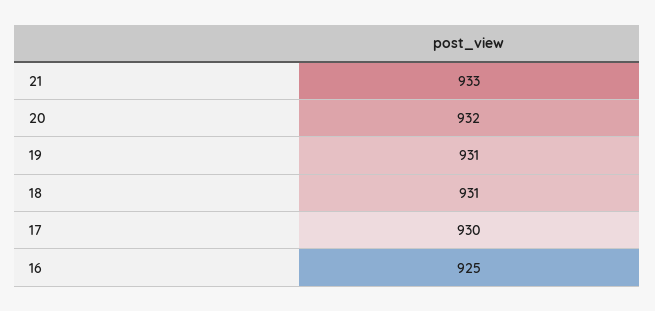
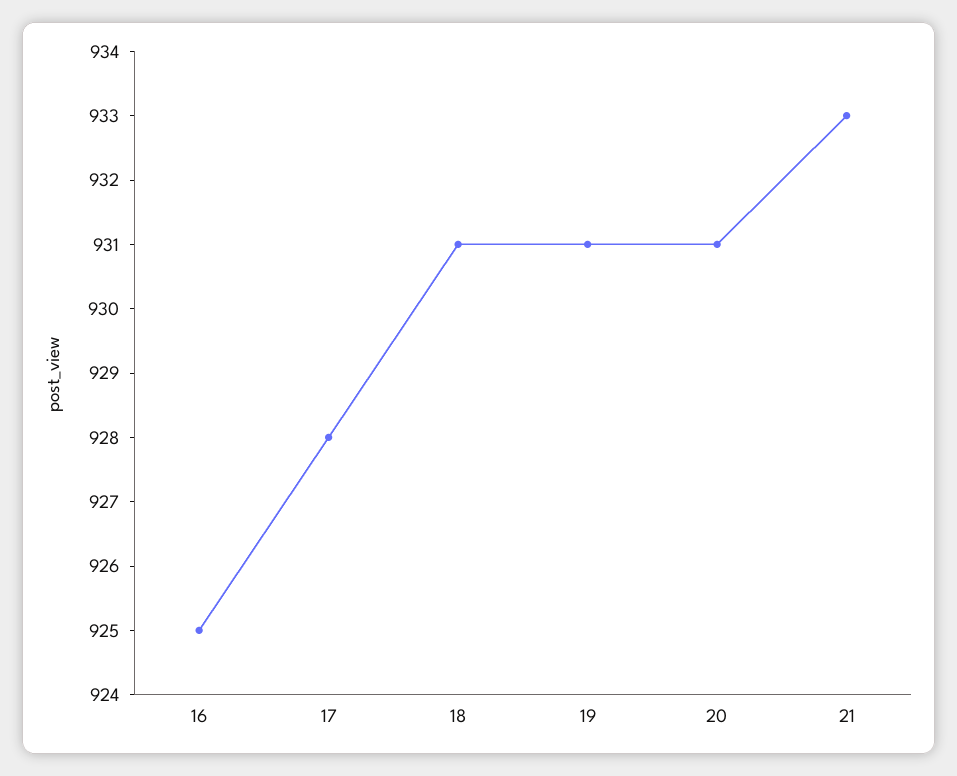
  {
    "21": 933,
-   "20": 932,
+   "20": 931,
    "19": 931,
    "18": 931,
-   "17": 930,
+   "17": 928,
    "16": 925
  }

